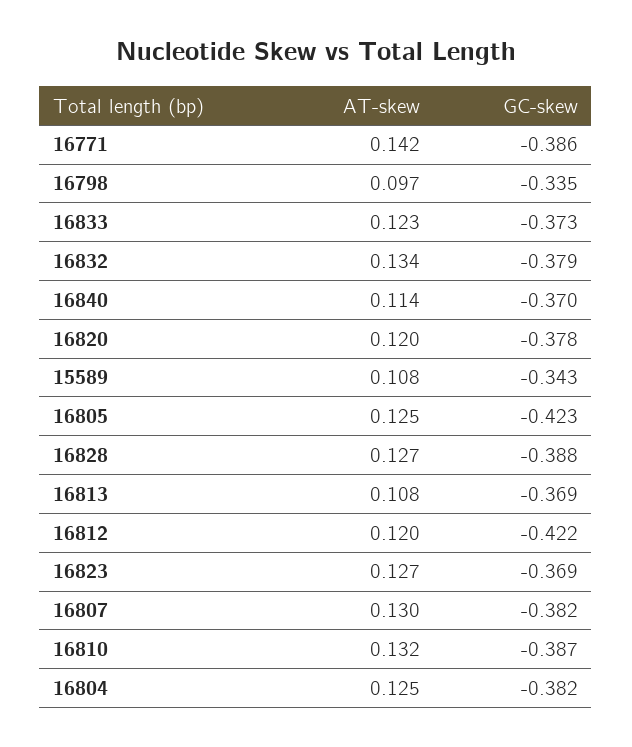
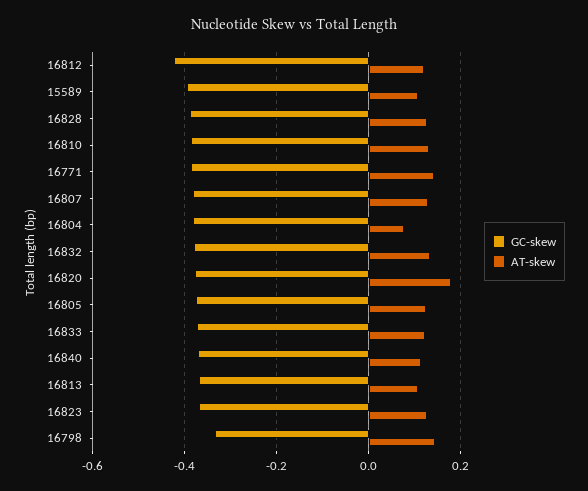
  {
    "AT-skew": {
      "16771": 0.142,
-     "16798": 0.097,
+     "16798": 0.14,
      "16833": 0.123,
      "16832": 0.134,
      "16840": 0.114,
-     "16820": 0.12,
+     "16820": 0.18,
      "15589": 0.108,
      "16805": 0.125,
      "16828": 0.127,
      "16813": 0.108,
      "16812": 0.12,
      "16823": 0.127,
      "16807": 0.13,
      "16810": 0.132,
-     "16804": 0.125
+     "16804": 0.08
    },
    "GC-skew": {
      "16771": -0.386,
      "16798": -0.335,
      "16833": -0.373,
      "16832": -0.379,
      "16840": -0.37,
      "16820": -0.378,
-     "15589": -0.343,
+     "15589": -0.4,
-     "16805": -0.423,
+     "16805": -0.38,
      "16828": -0.388,
      "16813": -0.369,
      "16812": -0.422,
      "16823": -0.369,
      "16807": -0.382,
      "16810": -0.387,
      "16804": -0.382
    }
  }

